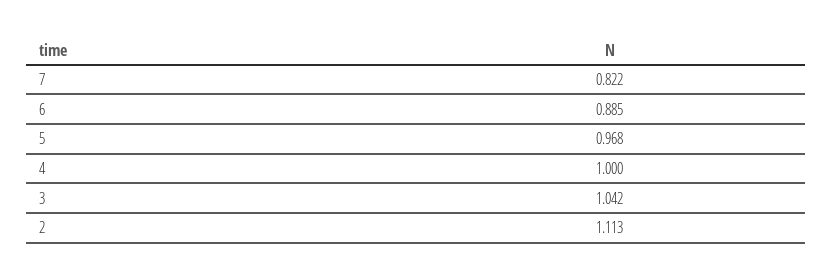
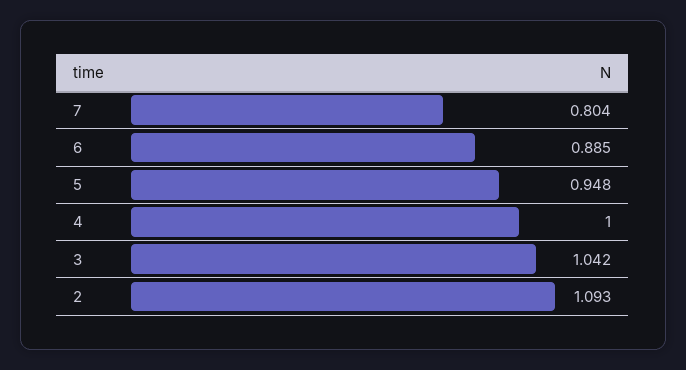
  {
-   "7": 0.822,
+   "7": 0.804,
    "6": 0.885,
-   "5": 0.968,
+   "5": 0.948,
    "4": 1,
    "3": 1.042,
-   "2": 1.113
+   "2": 1.093
  }

